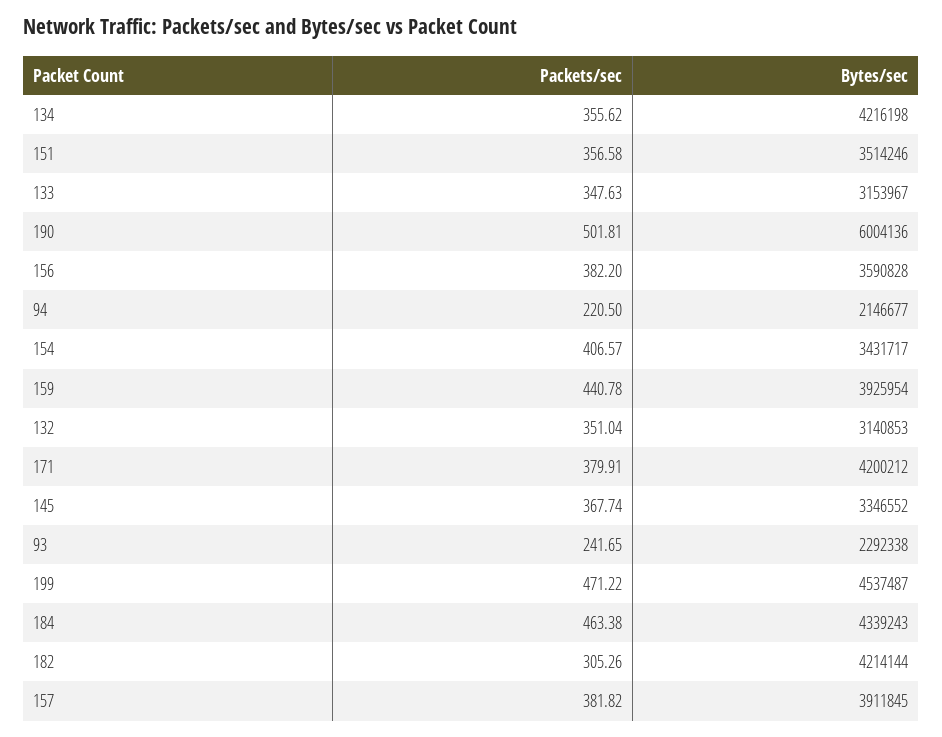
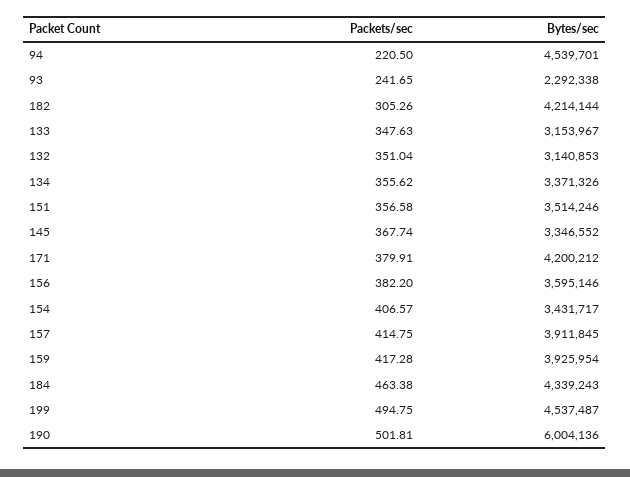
  {
    "Packets/sec": {
      "134": 355.62,
      "151": 356.58,
      "133": 347.63,
      "190": 501.81,
      "156": 382.2,
      "94": 220.5,
      "154": 406.57,
-     "159": 440.78,
+     "159": 417.28,
      "132": 351.04,
      "171": 379.91,
      "145": 367.74,
      "93": 241.65,
-     "199": 471.22,
+     "199": 494.75,
      "184": 463.38,
      "182": 305.26,
-     "157": 381.82
+     "157": 414.75
    },
    "Bytes/sec": {
-     "134": 4216198,
+     "134": 3371326,
      "151": 3514246,
      "133": 3153967,
      "190": 6004136,
-     "156": 3590828,
+     "156": 3595146,
-     "94": 2146677,
+     "94": 4539701,
      "154": 3431717,
      "159": 3925954,
      "132": 3140853,
      "171": 4200212,
      "145": 3346552,
      "93": 2292338,
      "199": 4537487,
      "184": 4339243,
      "182": 4214144,
      "157": 3911845
    }
  }

